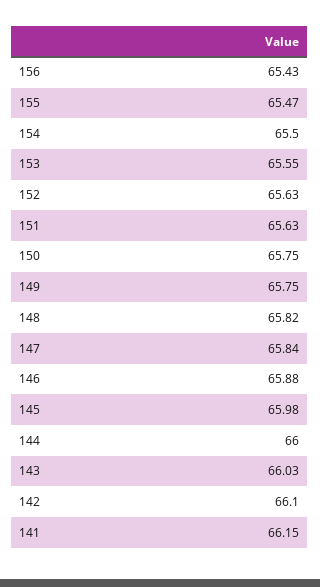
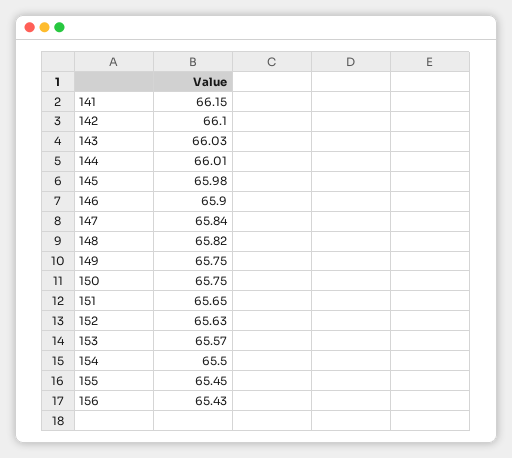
  {
    "156": 65.43,
-   "155": 65.47,
+   "155": 65.45,
    "154": 65.5,
-   "153": 65.55,
+   "153": 65.57,
    "152": 65.63,
-   "151": 65.63,
+   "151": 65.65,
    "150": 65.75,
    "149": 65.75,
    "148": 65.82,
    "147": 65.84,
-   "146": 65.88,
+   "146": 65.9,
    "145": 65.98,
-   "144": 66,
+   "144": 66.01,
    "143": 66.03,
    "142": 66.1,
    "141": 66.15
  }

